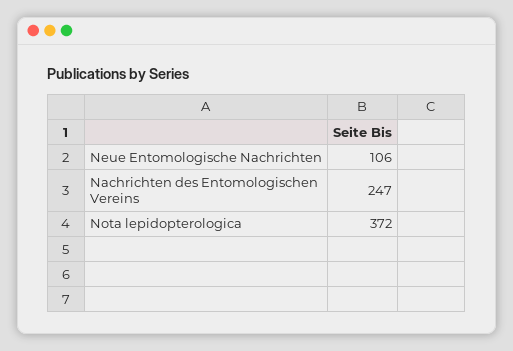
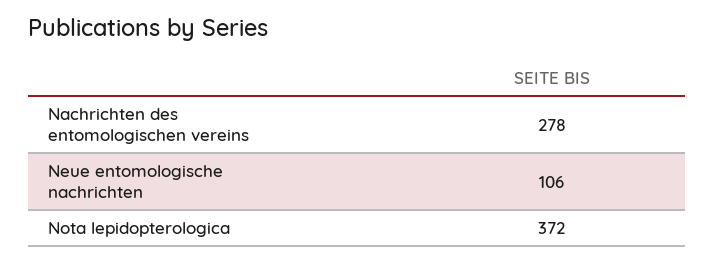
  {
    "Neue Entomologische Nachrichten": 106,
-   "Nachrichten des Entomologischen Vereins": 247,
+   "Nachrichten des Entomologischen Vereins": 278,
    "Nota lepidopterologica": 372
  }

